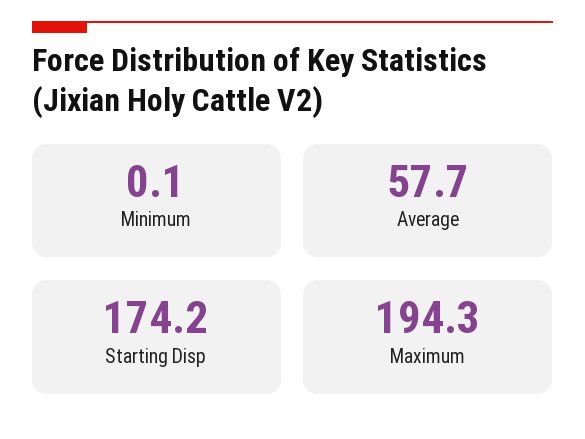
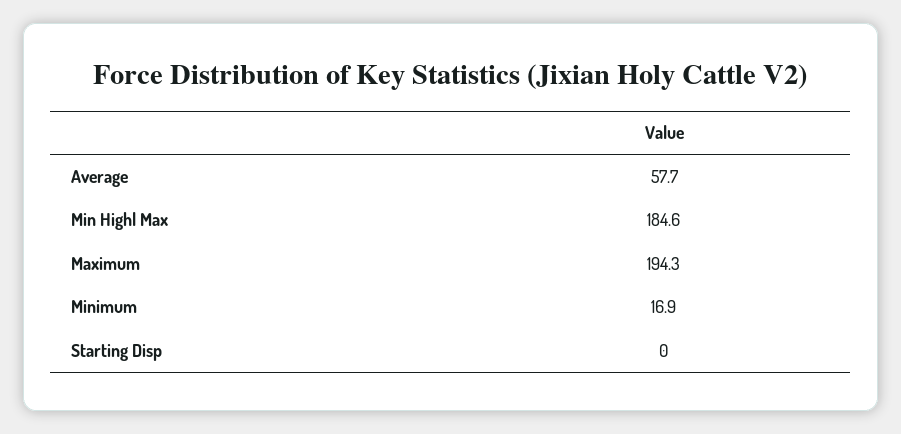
  {
-   "Minimum": 0.1,
+   "Minimum": 16.9,
    "Average": 57.7,
-   "Starting Disp": 174.2,
+   "Starting Disp": 0,
-   "Maximum": 194.3
+   "Maximum": 194.3,
+   "Min Highl Max": 184.6
  }

